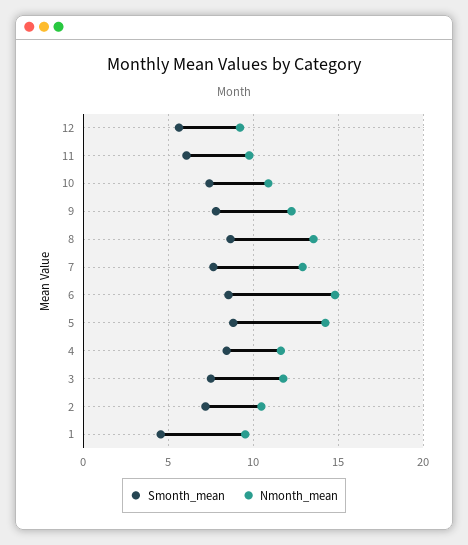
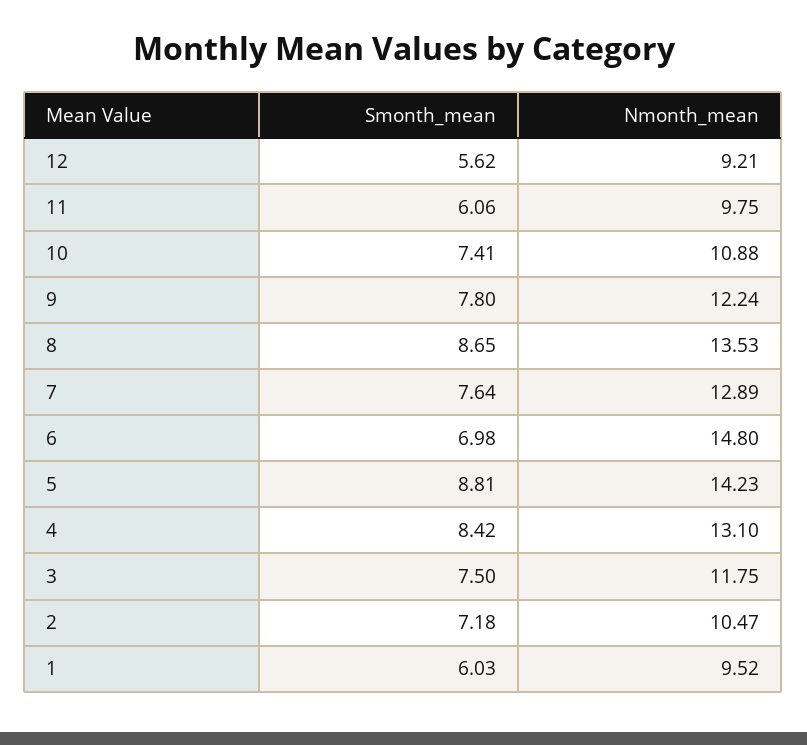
  {
    "Smonth_mean": {
      "12": 5.62,
      "11": 6.06,
      "10": 7.41,
      "9": 7.8,
      "8": 8.65,
      "7": 7.64,
-     "6": 8.5,
+     "6": 6.98,
      "5": 8.81,
      "4": 8.42,
      "3": 7.5,
      "2": 7.18,
-     "1": 4.5
+     "1": 6.03
    },
    "Nmonth_mean": {
      "12": 9.21,
      "11": 9.75,
      "10": 10.88,
      "9": 12.24,
      "8": 13.53,
      "7": 12.89,
      "6": 14.8,
      "5": 14.23,
-     "4": 11.5,
+     "4": 13.1,
      "3": 11.75,
      "2": 10.47,
      "1": 9.52
    }
  }

